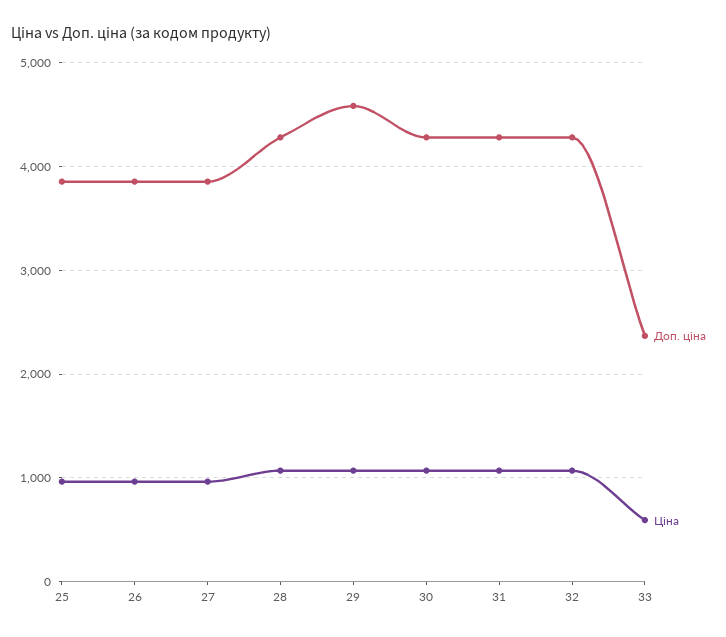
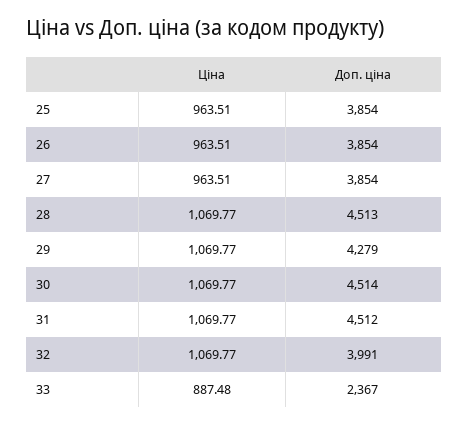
  {
    "Доп. ціна": {
      "25": 3854,
      "26": 3854,
      "27": 3854,
-     "28": 4300,
+     "28": 4513,
-     "29": 4600,
+     "29": 4279,
-     "30": 4300,
+     "30": 4514,
-     "31": 4300,
+     "31": 4512,
-     "32": 4300,
+     "32": 3991,
      "33": 2367
    },
    "Ціна": {
      "25": 963.51,
      "26": 963.51,
      "27": 963.51,
      "28": 1069.77,
      "29": 1069.77,
      "30": 1069.77,
      "31": 1069.77,
      "32": 1069.77,
-     "33": 600
+     "33": 887.48
    }
  }

